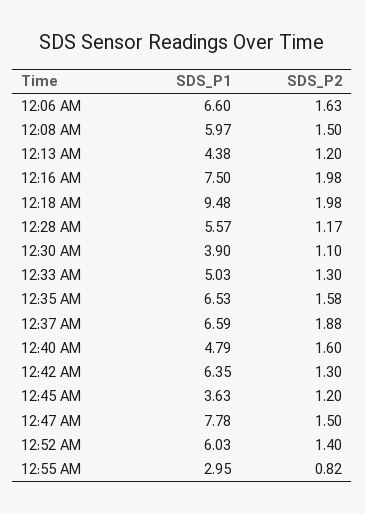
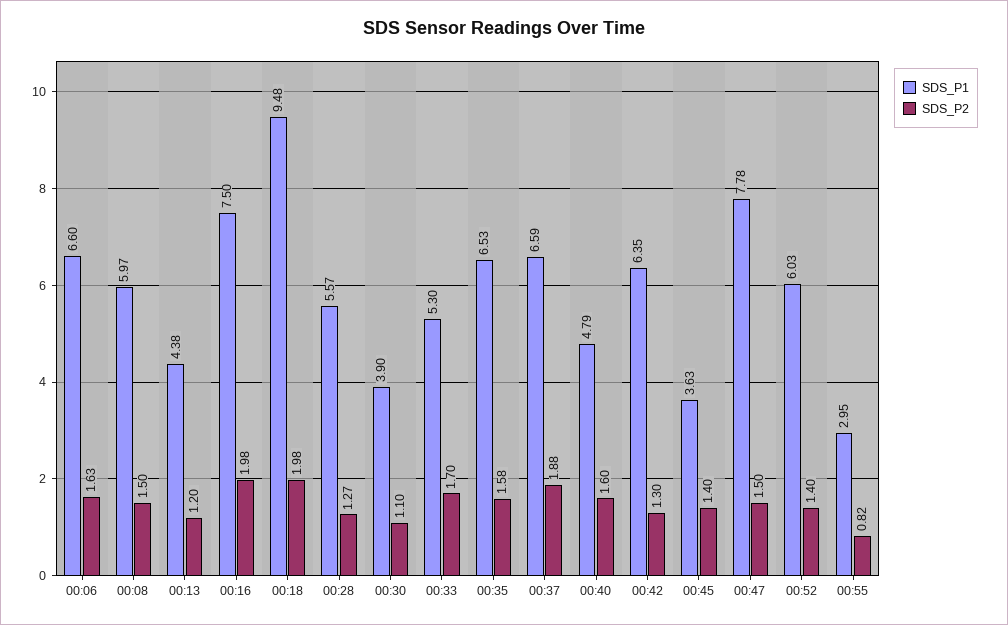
  {
    "SDS_P1": {
      "12:06 AM": 6.6,
      "12:08 AM": 5.97,
      "12:13 AM": 4.38,
      "12:16 AM": 7.5,
      "12:18 AM": 9.48,
      "12:28 AM": 5.57,
      "12:30 AM": 3.9,
-     "12:33 AM": 5.03,
+     "12:33 AM": 5.3,
      "12:35 AM": 6.53,
      "12:37 AM": 6.59,
      "12:40 AM": 4.79,
      "12:42 AM": 6.35,
      "12:45 AM": 3.63,
      "12:47 AM": 7.78,
      "12:52 AM": 6.03,
      "12:55 AM": 2.95
    },
    "SDS_P2": {
      "12:06 AM": 1.63,
      "12:08 AM": 1.5,
      "12:13 AM": 1.2,
      "12:16 AM": 1.98,
      "12:18 AM": 1.98,
-     "12:28 AM": 1.17,
+     "12:28 AM": 1.27,
      "12:30 AM": 1.1,
-     "12:33 AM": 1.3,
+     "12:33 AM": 1.7,
      "12:35 AM": 1.58,
      "12:37 AM": 1.88,
      "12:40 AM": 1.6,
      "12:42 AM": 1.3,
-     "12:45 AM": 1.2,
+     "12:45 AM": 1.4,
      "12:47 AM": 1.5,
      "12:52 AM": 1.4,
      "12:55 AM": 0.82
    }
  }

